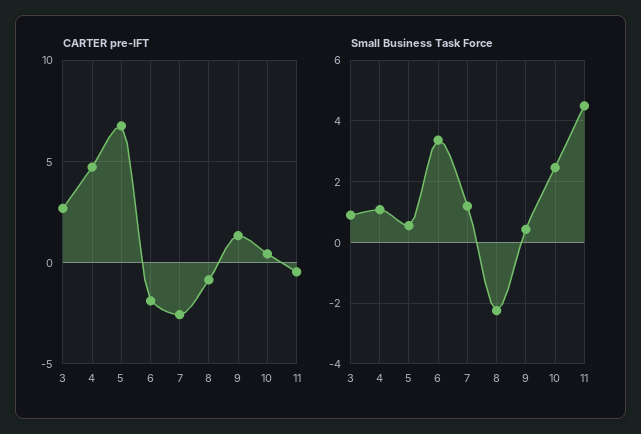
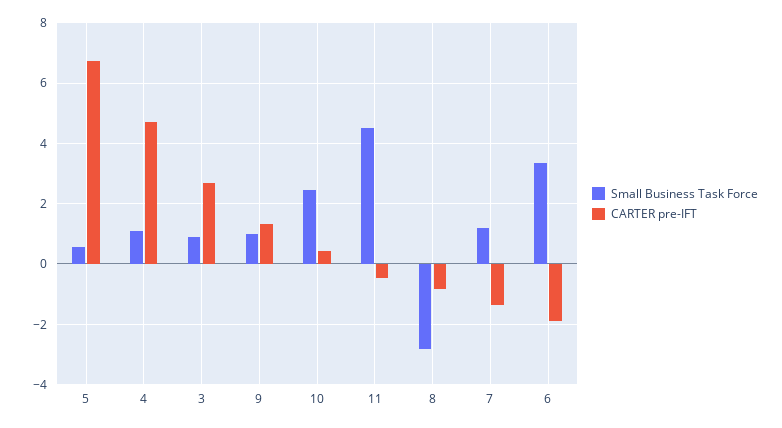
  {
    "CARTER pre-IFT": {
      "3": 2.6,
      "4": 4.8,
      "5": 6.8,
      "6": -1.8,
-     "7": -2.5,
+     "7": -1.4,
      "8": -0.8,
      "9": 1.4,
      "10": 0.4,
      "11": -0.4
    },
    "Small Business Task Force": {
      "3": 1,
      "4": 1,
      "5": 0.6,
      "6": 3.4,
      "7": 1.2,
-     "8": -2.2,
+     "8": -2.8,
-     "9": 0.4,
+     "9": 1,
      "10": 2.4,
      "11": 4.4
    }
  }

